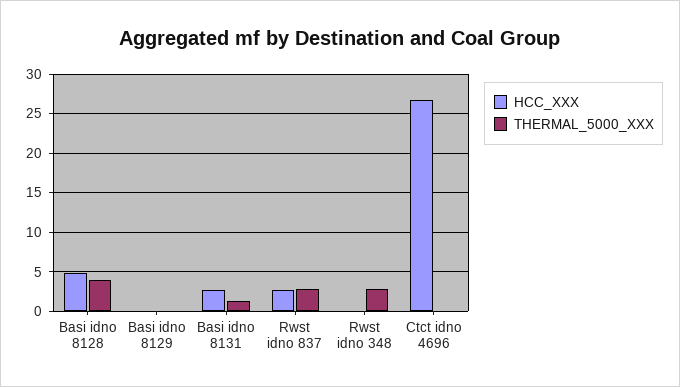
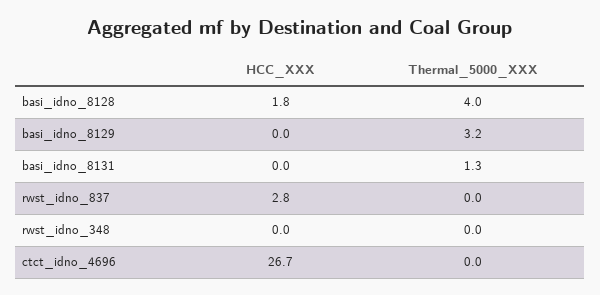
  {
    "HCC_XXX": {
-     "Basi idno 8128": 5,
+     "Basi idno 8128": 1.8,
      "Basi idno 8129": 0,
-     "Basi idno 8131": 3,
+     "Basi idno 8131": 0,
      "Rwst idno 837": 2.8,
      "Rwst idno 348": 0,
      "Ctct idno 4696": 26.7
    },
    "THERMAL_5000_XXX": {
      "Basi idno 8128": 4,
-     "Basi idno 8129": 0,
+     "Basi idno 8129": 3.2,
      "Basi idno 8131": 1.3,
-     "Rwst idno 837": 3,
+     "Rwst idno 837": 0,
-     "Rwst idno 348": 3,
+     "Rwst idno 348": 0,
      "Ctct idno 4696": 0
    }
  }

